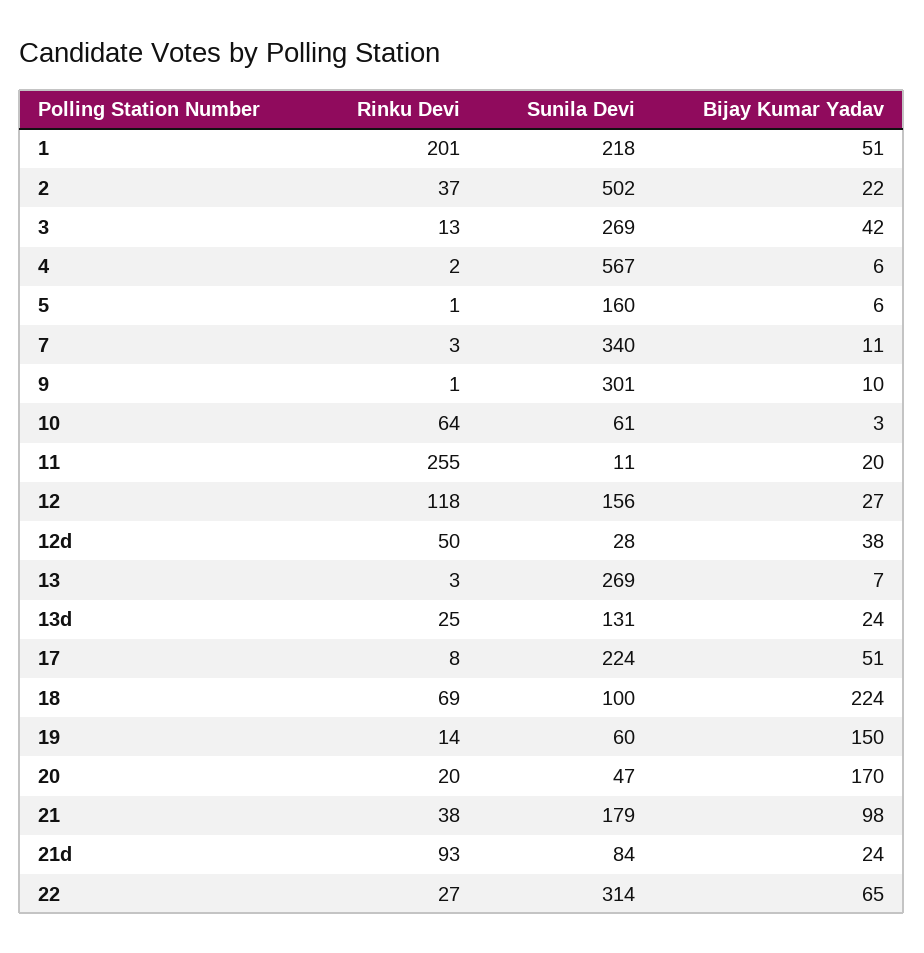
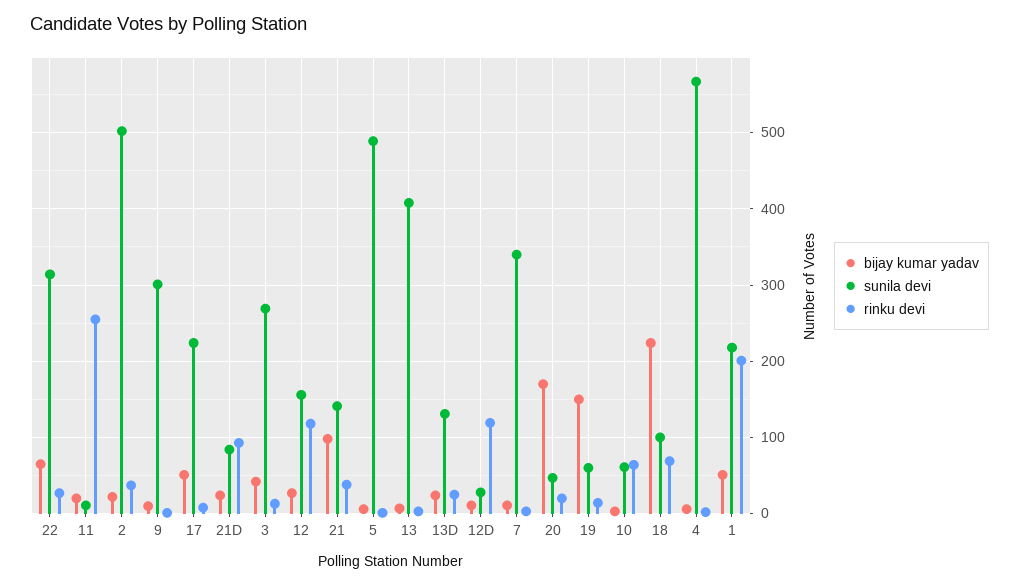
  {
    "Rinku Devi": {
      "1": 201,
      "2": 37,
      "3": 13,
      "4": 2,
      "5": 1,
      "7": 3,
      "9": 1,
      "10": 64,
      "11": 255,
      "12": 118,
-     "12d": 50,
+     "12d": 120,
      "13": 3,
      "13d": 25,
      "17": 8,
      "18": 69,
      "19": 14,
      "20": 20,
      "21": 38,
      "21d": 93,
      "22": 27
    },
    "Sunila Devi": {
      "1": 218,
      "2": 502,
      "3": 269,
      "4": 567,
-     "5": 160,
+     "5": 490,
      "7": 340,
      "9": 301,
      "10": 61,
      "11": 11,
      "12": 156,
      "12d": 28,
-     "13": 269,
+     "13": 410,
      "13d": 131,
      "17": 224,
      "18": 100,
      "19": 60,
      "20": 47,
-     "21": 179,
+     "21": 140,
      "21d": 84,
      "22": 314
    },
    "Bijay Kumar Yadav": {
      "1": 51,
      "2": 22,
      "3": 42,
      "4": 6,
      "5": 6,
      "7": 11,
      "9": 10,
      "10": 3,
      "11": 20,
      "12": 27,
-     "12d": 38,
+     "12d": 10,
      "13": 7,
      "13d": 24,
      "17": 51,
      "18": 224,
      "19": 150,
      "20": 170,
      "21": 98,
      "21d": 24,
      "22": 65
    }
  }

